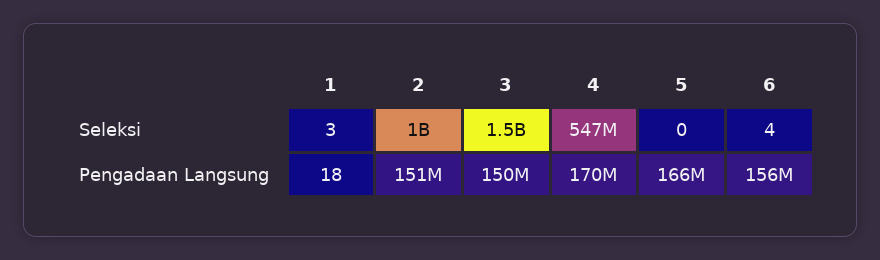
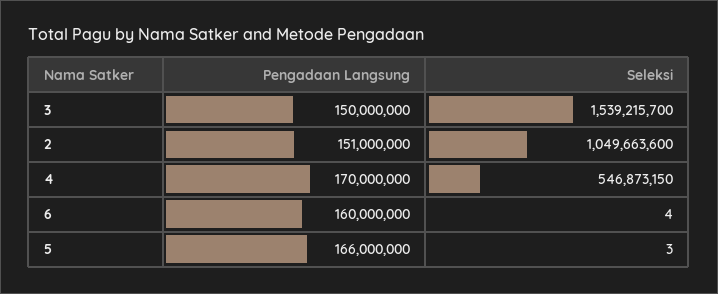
  {
-   "1": {
-     "Seleksi": 3,
-     "Pengadaan Langsung": 18
-   },
    "2": {
      "Seleksi": 1049663600,
      "Pengadaan Langsung": 151000000
    },
    "3": {
      "Seleksi": 1539215700,
      "Pengadaan Langsung": 150000000
    },
    "4": {
      "Seleksi": 546873150,
      "Pengadaan Langsung": 170000000
    },
    "5": {
-     "Seleksi": 0,
+     "Seleksi": 3,
      "Pengadaan Langsung": 166000000
    },
    "6": {
      "Seleksi": 4,
-     "Pengadaan Langsung": 156000000
+     "Pengadaan Langsung": 160000000
    }
  }

